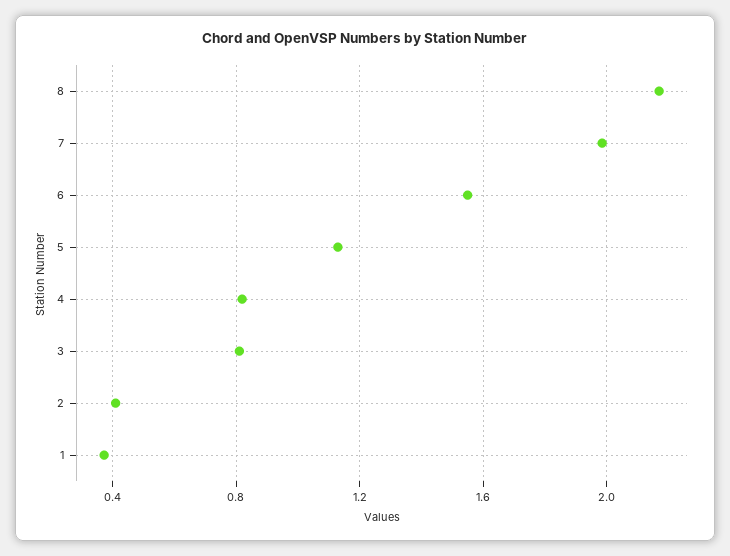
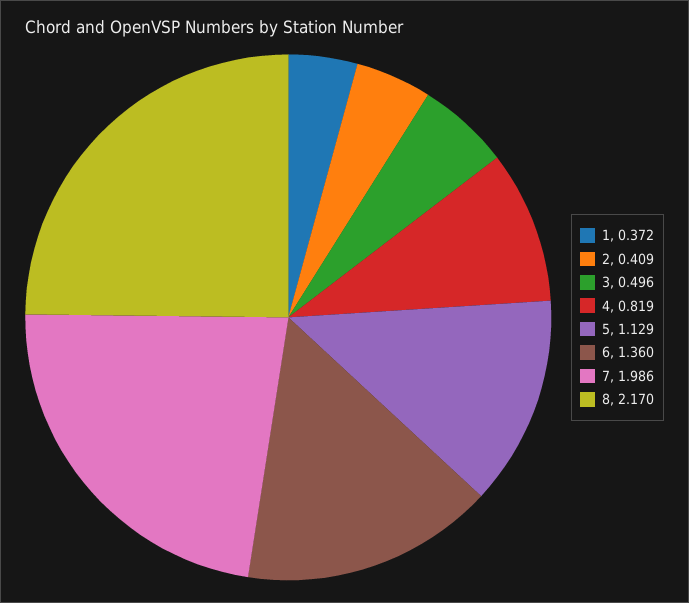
  {
    "8": 2.17,
    "7": 1.986,
-   "6": 1.55,
+   "6": 1.36,
    "5": 1.129,
    "4": 0.819,
-   "3": 0.8,
+   "3": 0.496,
    "2": 0.409,
    "1": 0.372
  }

